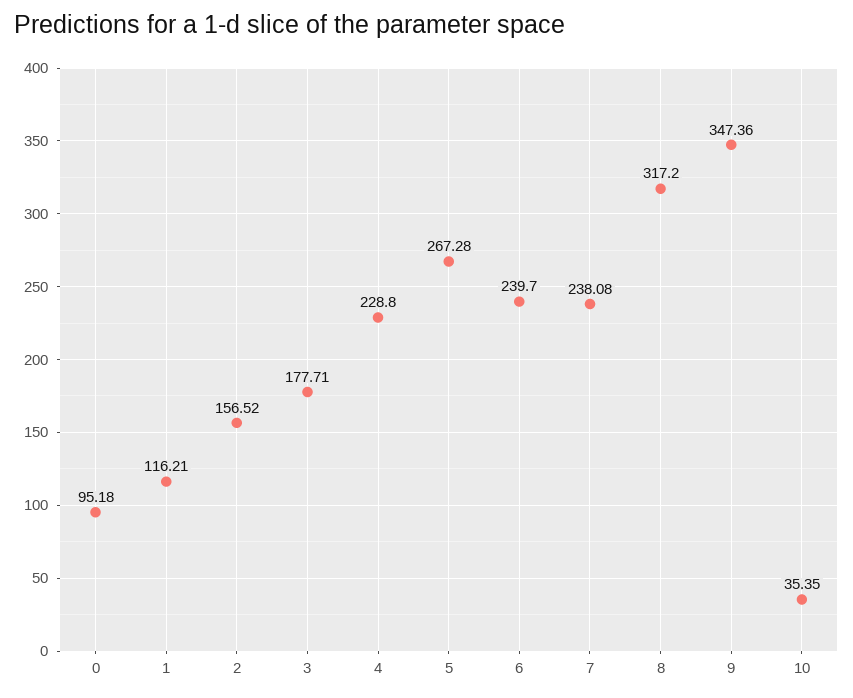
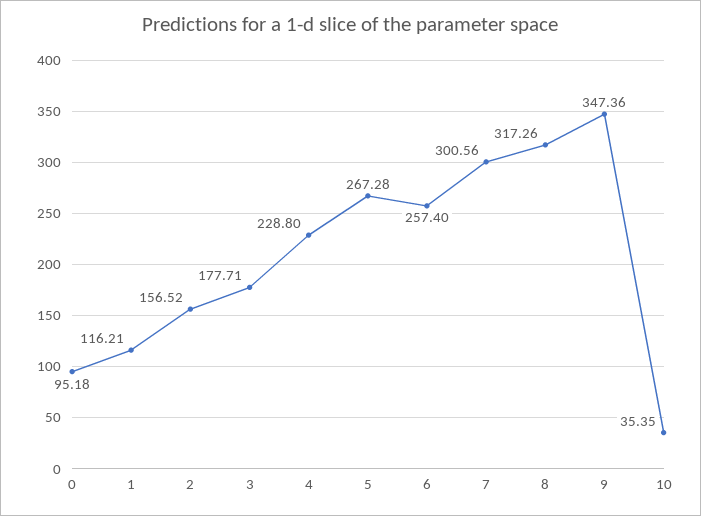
  {
    "0": 95.18,
    "1": 116.21,
    "2": 156.52,
    "3": 177.71,
    "4": 228.8,
    "5": 267.28,
-   "6": 239.7,
+   "6": 257.4,
-   "7": 238.08,
+   "7": 300.56,
-   "8": 317.2,
+   "8": 317.26,
    "9": 347.36,
    "10": 35.35
  }

